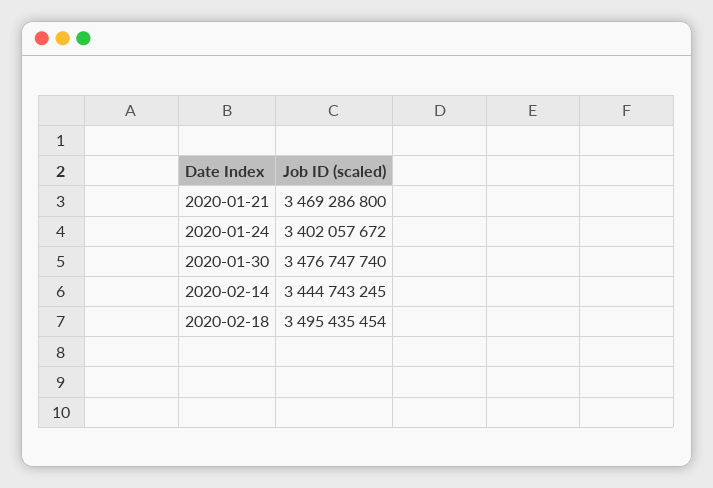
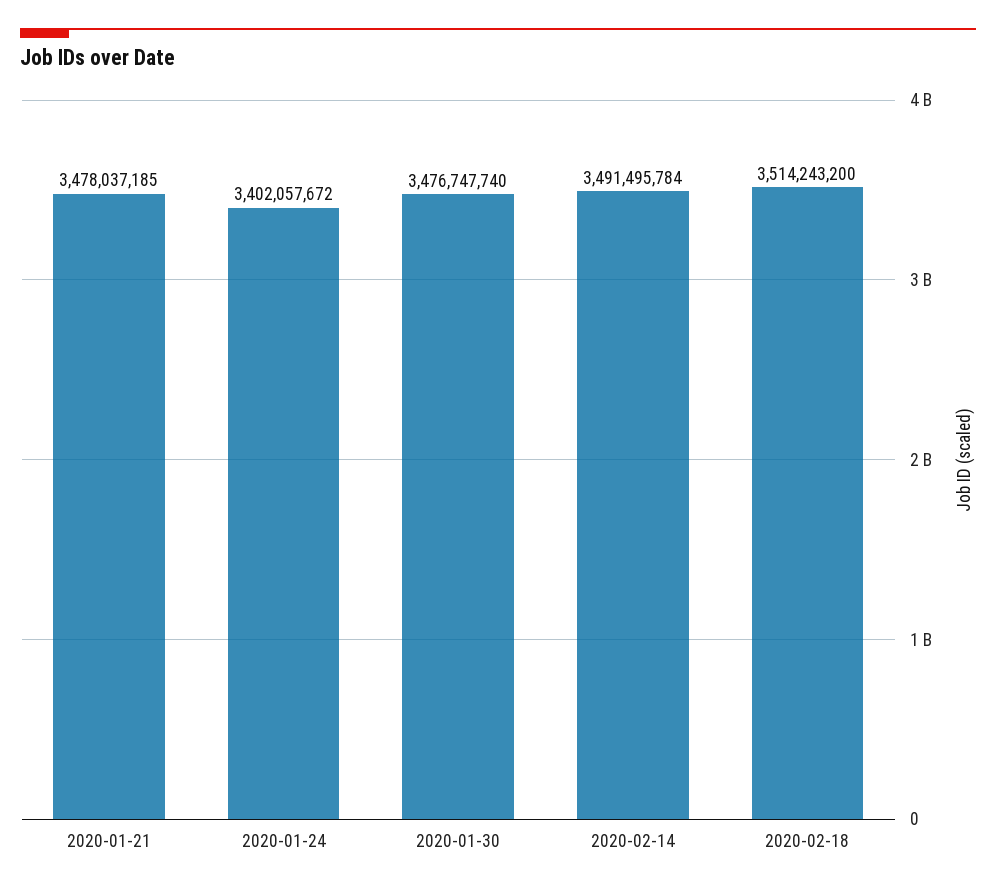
  {
-   "2020-01-21": 3469286800,
+   "2020-01-21": 3478037185,
    "2020-01-24": 3402057672,
    "2020-01-30": 3476747740,
-   "2020-02-14": 3444743245,
+   "2020-02-14": 3491495784,
-   "2020-02-18": 3495435454
+   "2020-02-18": 3514243200
  }

